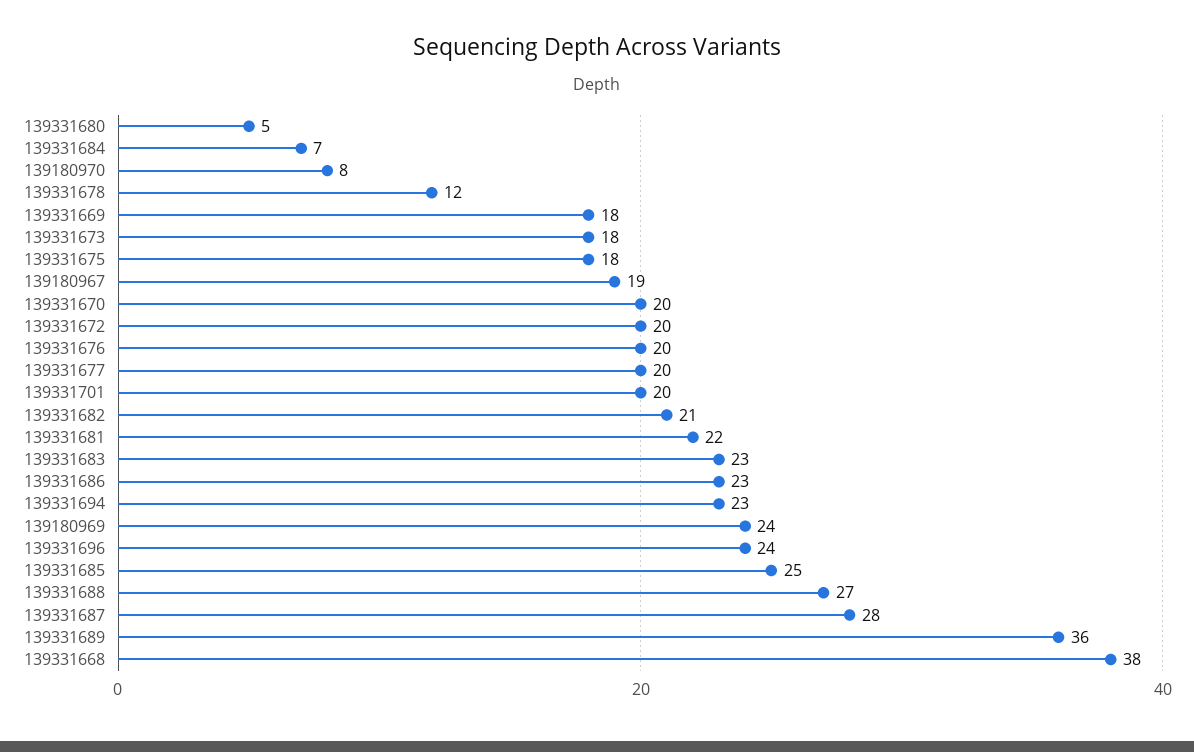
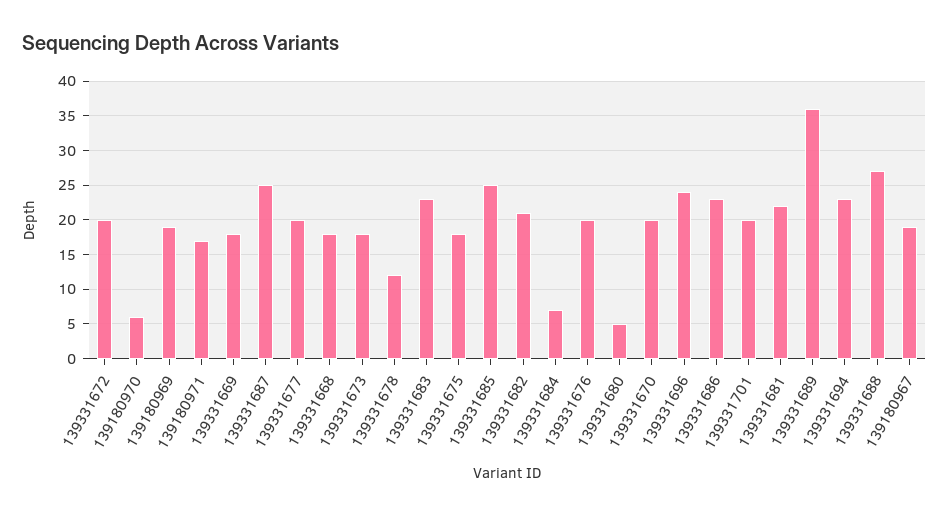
  {
    "139331680": 5,
    "139331684": 7,
-   "139180970": 8,
+   "139180970": 6,
    "139331678": 12,
    "139331669": 18,
    "139331673": 18,
    "139331675": 18,
    "139180967": 19,
    "139331670": 20,
    "139331672": 20,
    "139331676": 20,
    "139331677": 20,
    "139331701": 20,
    "139331682": 21,
    "139331681": 22,
    "139331683": 23,
    "139331686": 23,
    "139331694": 23,
-   "139180969": 24,
+   "139180969": 19,
    "139331696": 24,
    "139331685": 25,
    "139331688": 27,
-   "139331687": 28,
+   "139331687": 25,
    "139331689": 36,
-   "139331668": 38
+   "139331668": 18,
+   "139180971": 17
  }

